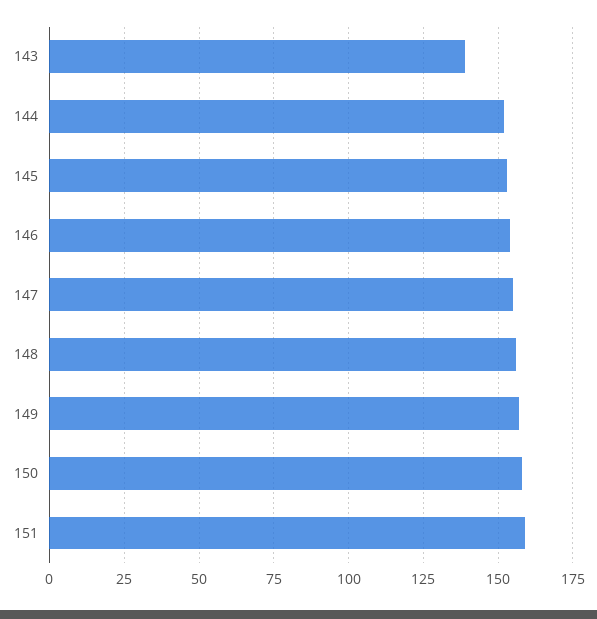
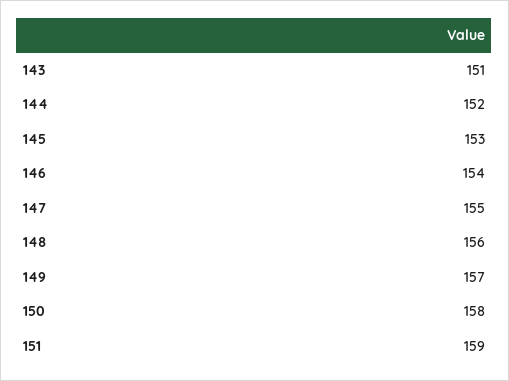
  {
-   "143": 140,
+   "143": 151,
    "144": 152,
    "145": 153,
    "146": 154,
    "147": 155,
    "148": 156,
    "149": 157,
    "150": 158,
    "151": 159
  }

